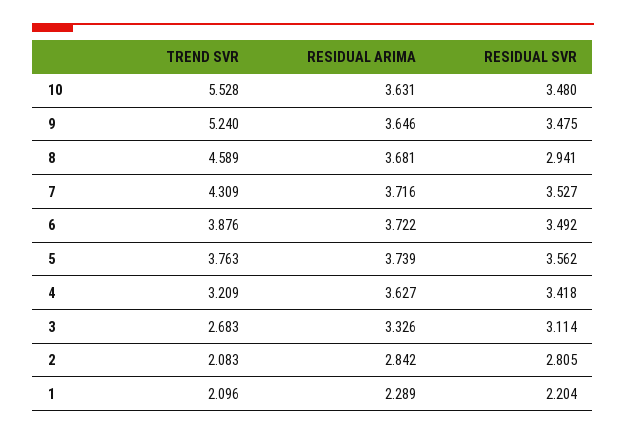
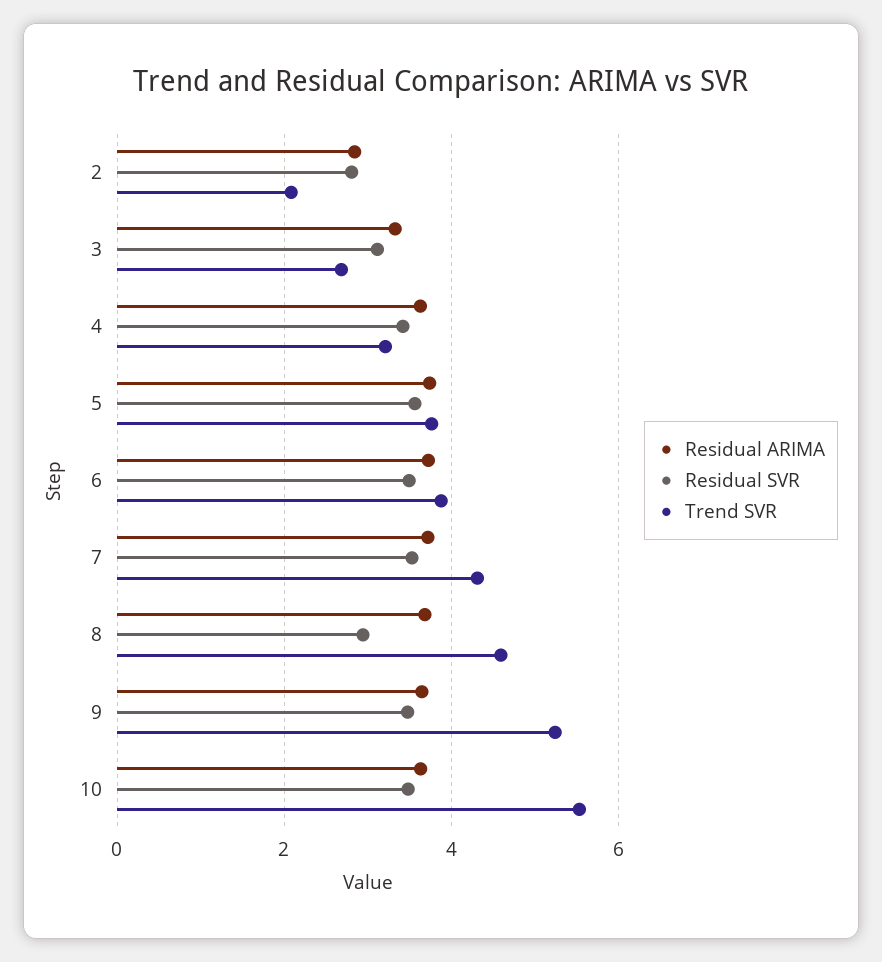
  {
    "TREND SVR": {
      "10": 5.528,
      "9": 5.24,
      "8": 4.589,
      "7": 4.309,
      "6": 3.876,
      "5": 3.763,
      "4": 3.209,
      "3": 2.683,
-     "2": 2.083,
+     "2": 2.083
-     "1": 2.096
    },
    "RESIDUAL ARIMA": {
      "10": 3.631,
      "9": 3.646,
      "8": 3.681,
      "7": 3.716,
      "6": 3.722,
      "5": 3.739,
      "4": 3.627,
      "3": 3.326,
-     "2": 2.842,
+     "2": 2.842
-     "1": 2.289
    },
    "RESIDUAL SVR": {
      "10": 3.48,
      "9": 3.475,
      "8": 2.941,
      "7": 3.527,
      "6": 3.492,
      "5": 3.562,
      "4": 3.418,
      "3": 3.114,
-     "2": 2.805,
+     "2": 2.805
-     "1": 2.204
    }
  }

